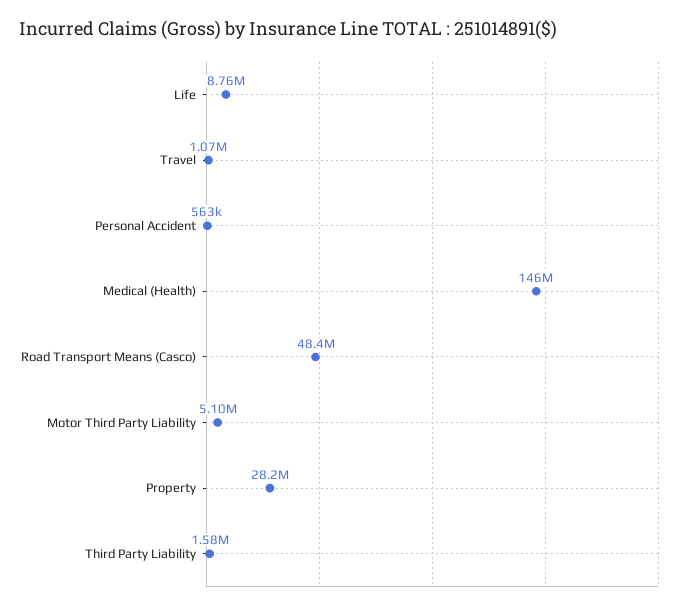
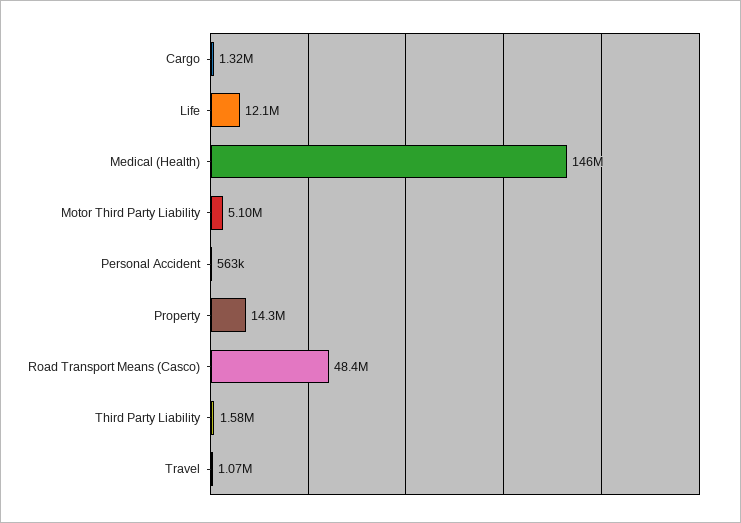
  {
-   "Life": 8760000,
+   "Life": 12100000,
    "Travel": 1070000,
    "Personal Accident": 563000,
    "Medical (Health)": 146000000,
    "Road Transport Means (Casco)": 48400000,
    "Motor Third Party Liability": 5100000,
-   "Property": 28200000,
+   "Property": 14300000,
-   "Third Party Liability": 1580000
+   "Third Party Liability": 1580000,
+   "Cargo": 1320000
  }

